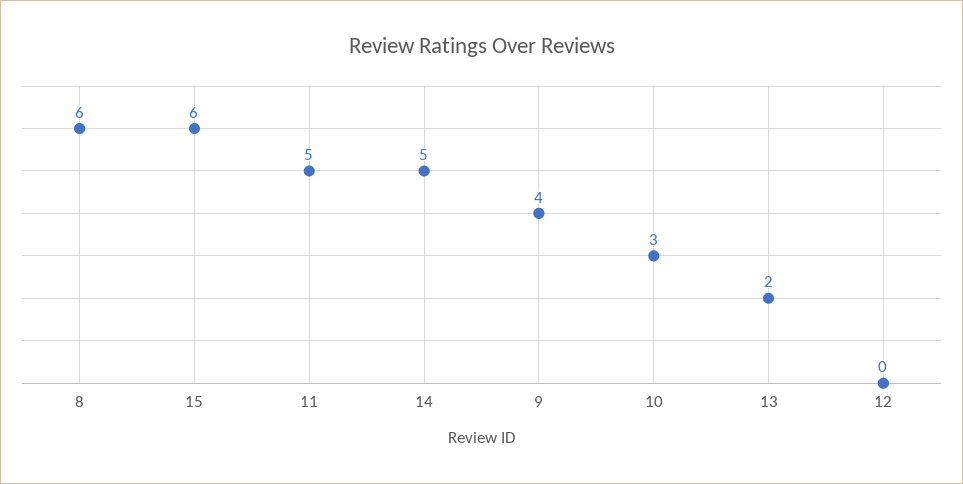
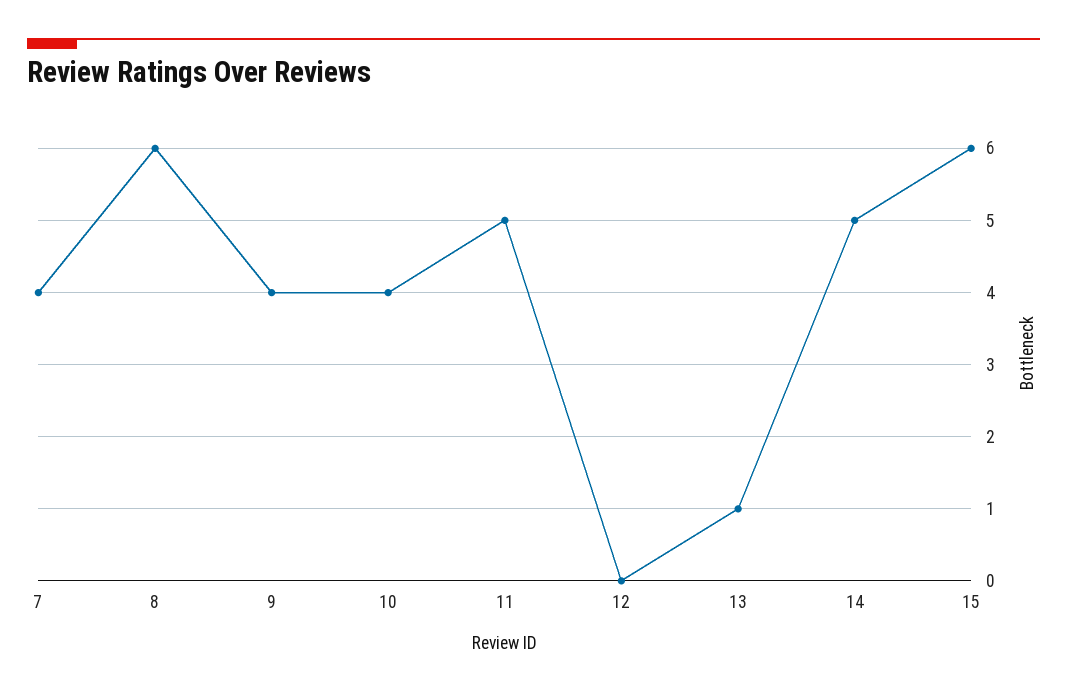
  {
    "8": 6,
    "15": 6,
    "11": 5,
    "14": 5,
    "9": 4,
-   "10": 3,
+   "10": 4,
-   "13": 2,
+   "13": 1,
-   "12": 0
+   "12": 0,
+   "7": 4
  }

